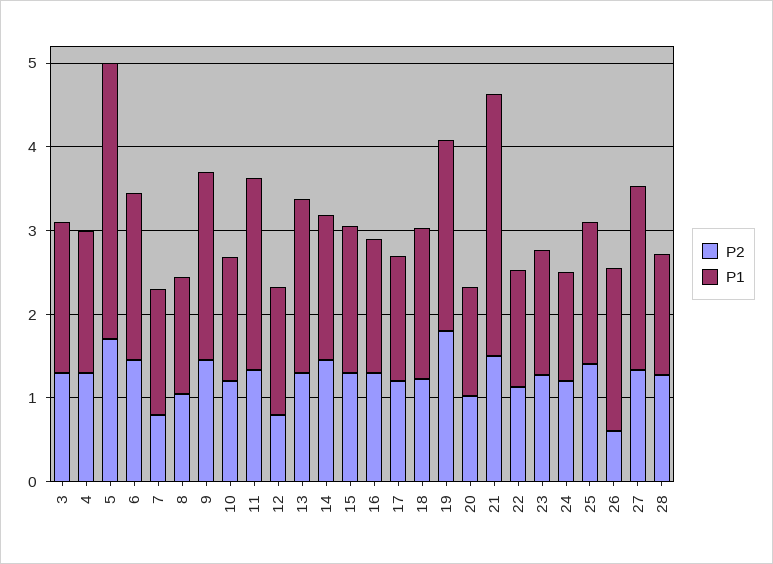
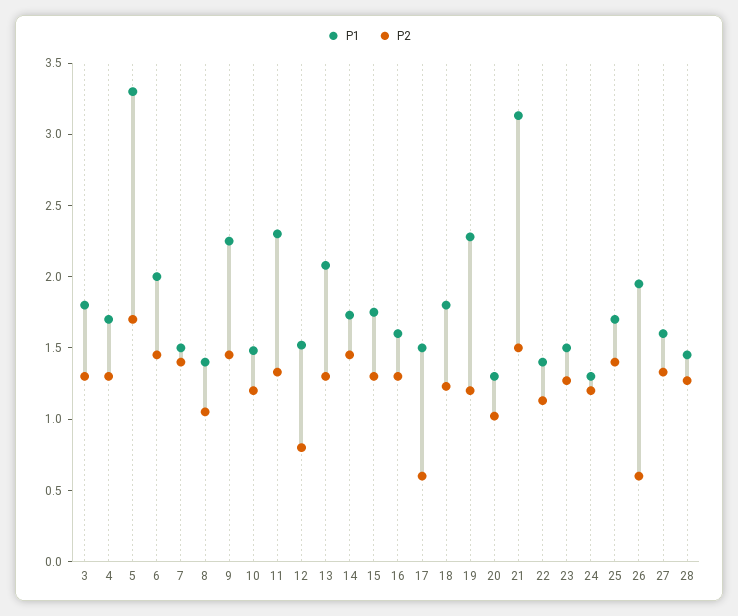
  {
    "P2": {
      "3": 1.3,
      "4": 1.3,
      "5": 1.7,
      "6": 1.5,
-     "7": 0.8,
+     "7": 1.4,
      "8": 1.1,
      "9": 1.5,
      "10": 1.2,
      "11": 1.3,
      "12": 0.8,
      "13": 1.3,
      "14": 1.5,
      "15": 1.3,
      "16": 1.3,
-     "17": 1.2,
+     "17": 0.6,
      "18": 1.2,
-     "19": 1.8,
+     "19": 1.2,
      "20": 1,
      "21": 1.5,
      "22": 1.1,
      "23": 1.3,
      "24": 1.2,
      "25": 1.4,
      "26": 0.6,
      "27": 1.3,
      "28": 1.3
    },
    "P1": {
      "3": 1.8,
      "4": 1.7,
      "5": 3.3,
      "6": 2,
      "7": 1.5,
      "8": 1.4,
      "9": 2.3,
      "10": 1.5,
      "11": 2.3,
      "12": 1.5,
      "13": 2.1,
      "14": 1.7,
      "15": 1.8,
      "16": 1.6,
      "17": 1.5,
      "18": 1.8,
      "19": 2.3,
      "20": 1.3,
      "21": 3.1,
      "22": 1.4,
      "23": 1.5,
      "24": 1.3,
      "25": 1.7,
      "26": 2,
-     "27": 2.2,
+     "27": 1.6,
      "28": 1.5
    }
  }

